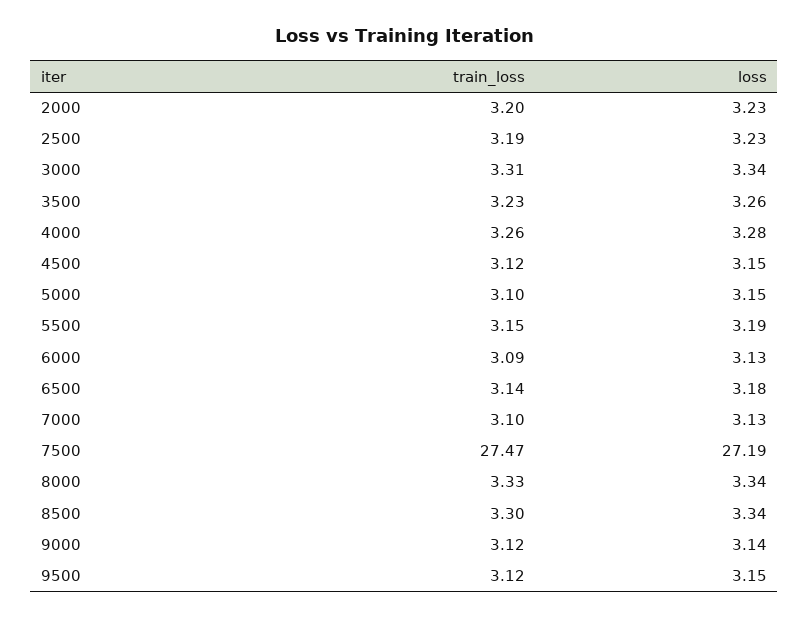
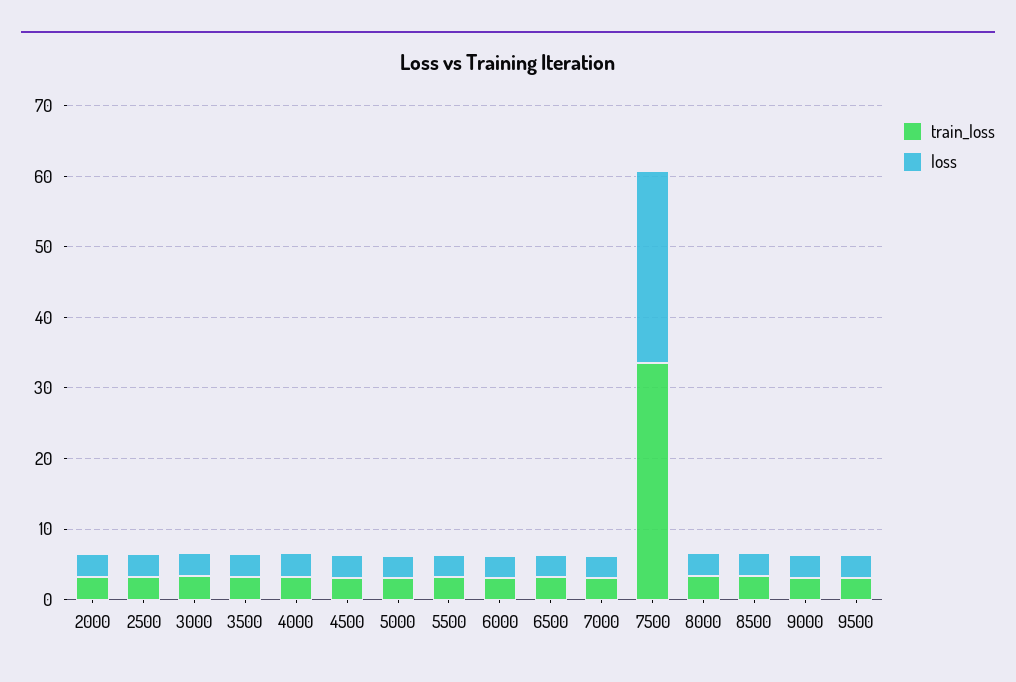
  {
    "train_loss": {
      "2000": 3.2,
      "2500": 3.19,
      "3000": 3.31,
      "3500": 3.23,
      "4000": 3.26,
      "4500": 3.12,
      "5000": 3.1,
      "5500": 3.15,
      "6000": 3.09,
      "6500": 3.14,
      "7000": 3.1,
-     "7500": 27.47,
+     "7500": 34,
      "8000": 3.33,
      "8500": 3.3,
      "9000": 3.12,
      "9500": 3.12
    },
    "loss": {
      "2000": 3.23,
      "2500": 3.23,
      "3000": 3.34,
      "3500": 3.26,
      "4000": 3.28,
      "4500": 3.15,
      "5000": 3.15,
      "5500": 3.19,
      "6000": 3.13,
      "6500": 3.18,
      "7000": 3.13,
      "7500": 27.19,
      "8000": 3.34,
      "8500": 3.34,
      "9000": 3.14,
      "9500": 3.15
    }
  }

